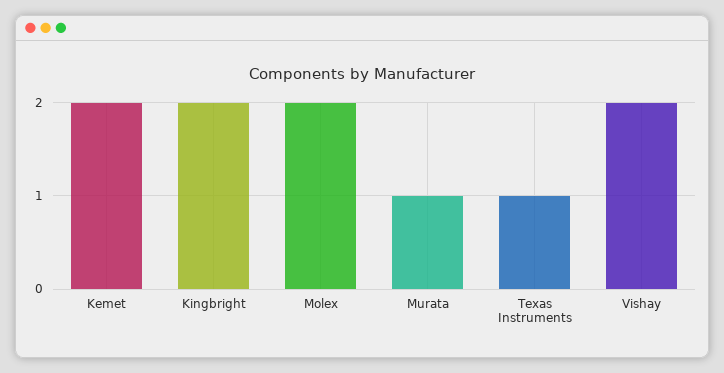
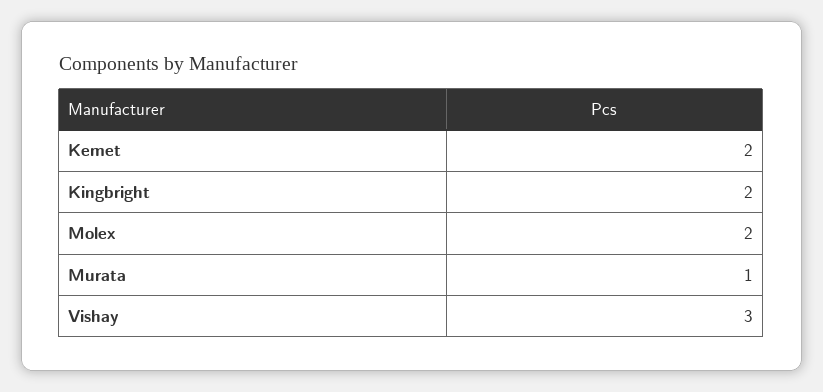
  {
    "Kemet": 2,
    "Kingbright": 2,
    "Molex": 2,
    "Murata": 1,
-   "Texas Instruments": 1,
-   "Vishay": 2
+   "Vishay": 3
  }

